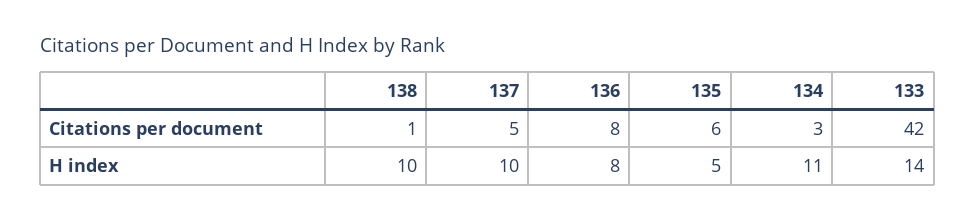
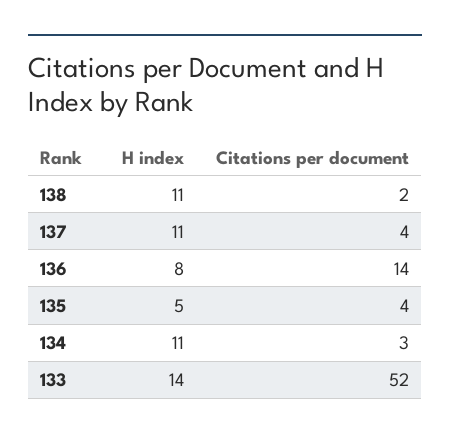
  {
    "138": {
-     "Citations per document": 1,
+     "Citations per document": 2,
-     "H index": 10
+     "H index": 11
    },
    "137": {
-     "Citations per document": 5,
+     "Citations per document": 4,
-     "H index": 10
+     "H index": 11
    },
    "136": {
-     "Citations per document": 8,
+     "Citations per document": 14,
      "H index": 8
    },
    "135": {
-     "Citations per document": 6,
+     "Citations per document": 4,
      "H index": 5
    },
    "134": {
      "Citations per document": 3,
      "H index": 11
    },
    "133": {
-     "Citations per document": 42,
+     "Citations per document": 52,
      "H index": 14
    }
  }

